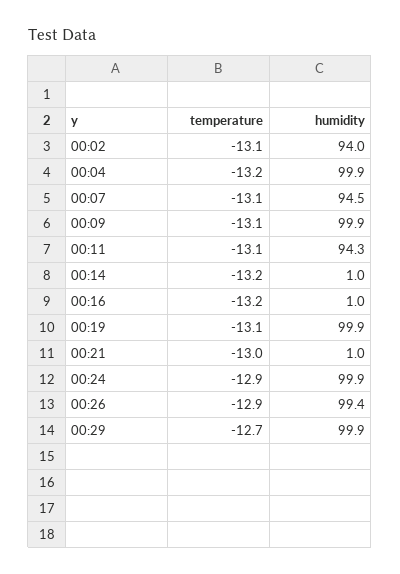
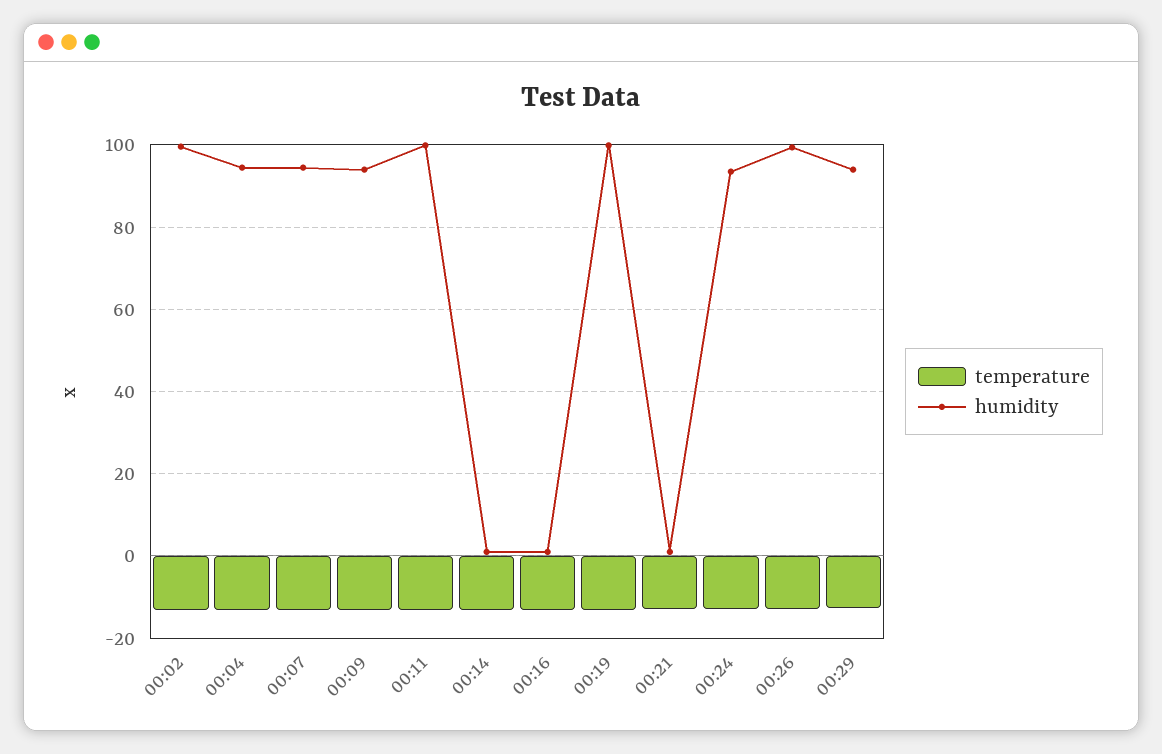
  {
    "temperature": {
      "00:02": -13.1,
      "00:04": -13.2,
      "00:07": -13.1,
      "00:09": -13.1,
      "00:11": -13.1,
      "00:14": -13.2,
      "00:16": -13.2,
      "00:19": -13.1,
      "00:21": -13,
      "00:24": -12.9,
      "00:26": -12.9,
      "00:29": -12.7
    },
    "humidity": {
-     "00:02": 94,
+     "00:02": 100,
-     "00:04": 99.9,
+     "00:04": 94,
      "00:07": 94.5,
-     "00:09": 99.9,
+     "00:09": 94,
-     "00:11": 94.3,
+     "00:11": 100,
      "00:14": 1,
      "00:16": 1,
      "00:19": 99.9,
      "00:21": 1,
-     "00:24": 99.9,
+     "00:24": 94,
      "00:26": 99.4,
-     "00:29": 99.9
+     "00:29": 94
    }
  }

